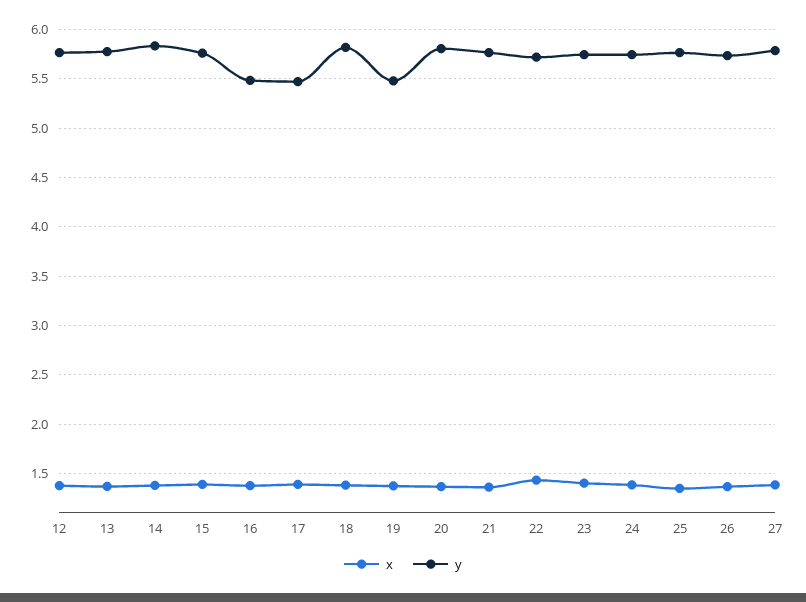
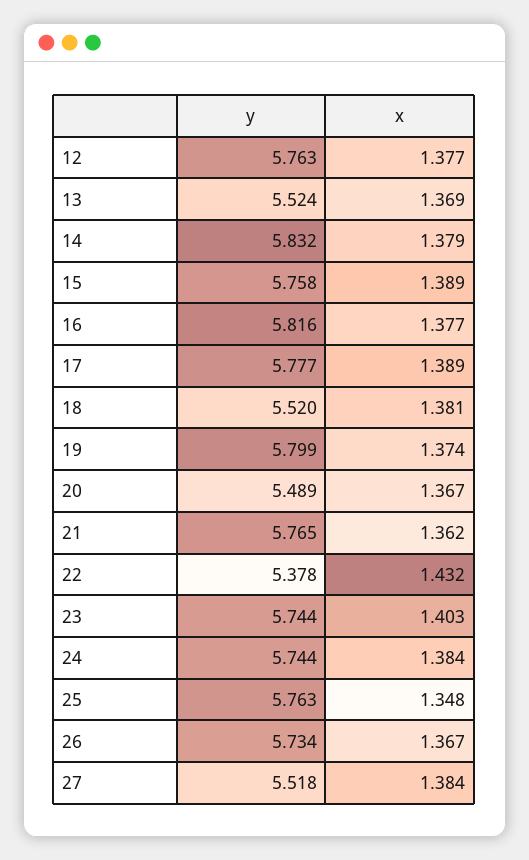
  {
    "x": {
      "12": 1.377,
      "13": 1.369,
      "14": 1.379,
      "15": 1.389,
      "16": 1.377,
      "17": 1.389,
      "18": 1.381,
      "19": 1.374,
      "20": 1.367,
      "21": 1.362,
      "22": 1.432,
      "23": 1.403,
      "24": 1.384,
      "25": 1.348,
      "26": 1.367,
      "27": 1.384
    },
    "y": {
      "12": 5.763,
-     "13": 5.8,
+     "13": 5.524,
      "14": 5.832,
      "15": 5.758,
-     "16": 5.5,
+     "16": 5.816,
-     "17": 5.5,
+     "17": 5.777,
-     "18": 5.8,
+     "18": 5.52,
-     "19": 5.5,
+     "19": 5.799,
-     "20": 5.8,
+     "20": 5.489,
      "21": 5.765,
-     "22": 5.7,
+     "22": 5.378,
      "23": 5.744,
      "24": 5.744,
      "25": 5.763,
      "26": 5.734,
-     "27": 5.8
+     "27": 5.518
    }
  }

